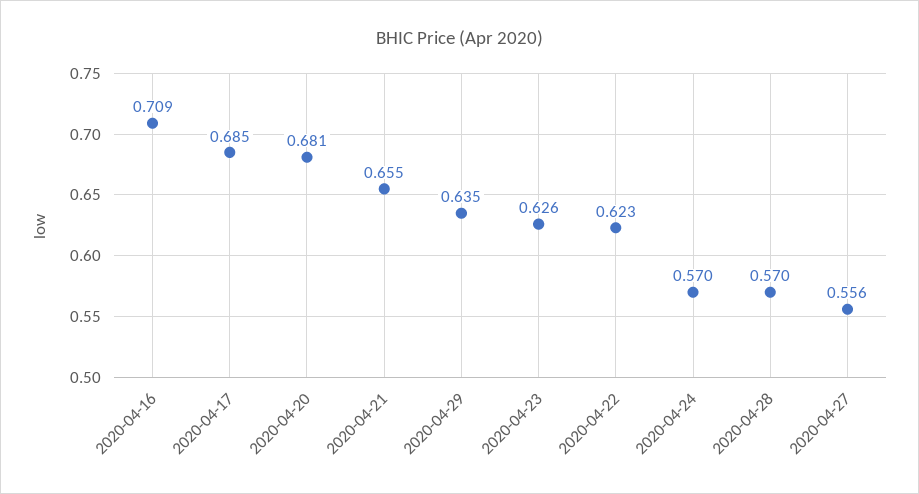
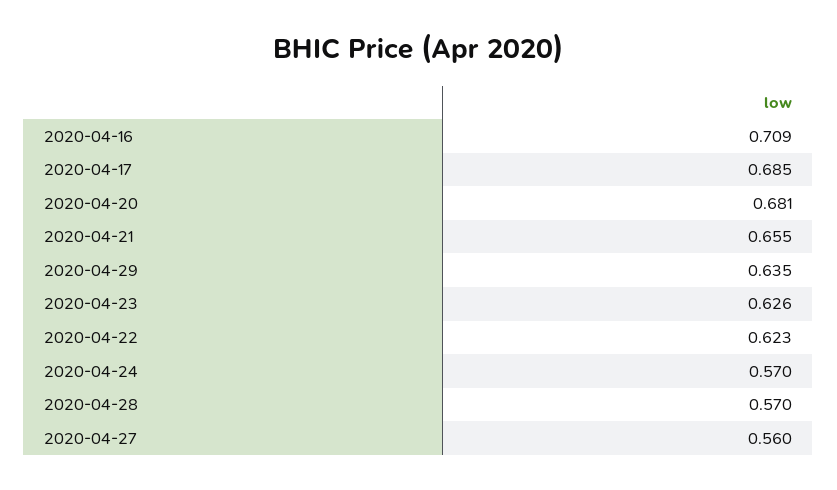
  {
    "2020-04-16": 0.709,
    "2020-04-17": 0.685,
    "2020-04-20": 0.681,
    "2020-04-21": 0.655,
    "2020-04-29": 0.635,
    "2020-04-23": 0.626,
    "2020-04-22": 0.623,
    "2020-04-24": 0.57,
    "2020-04-28": 0.57,
-   "2020-04-27": 0.556
+   "2020-04-27": 0.56
  }

